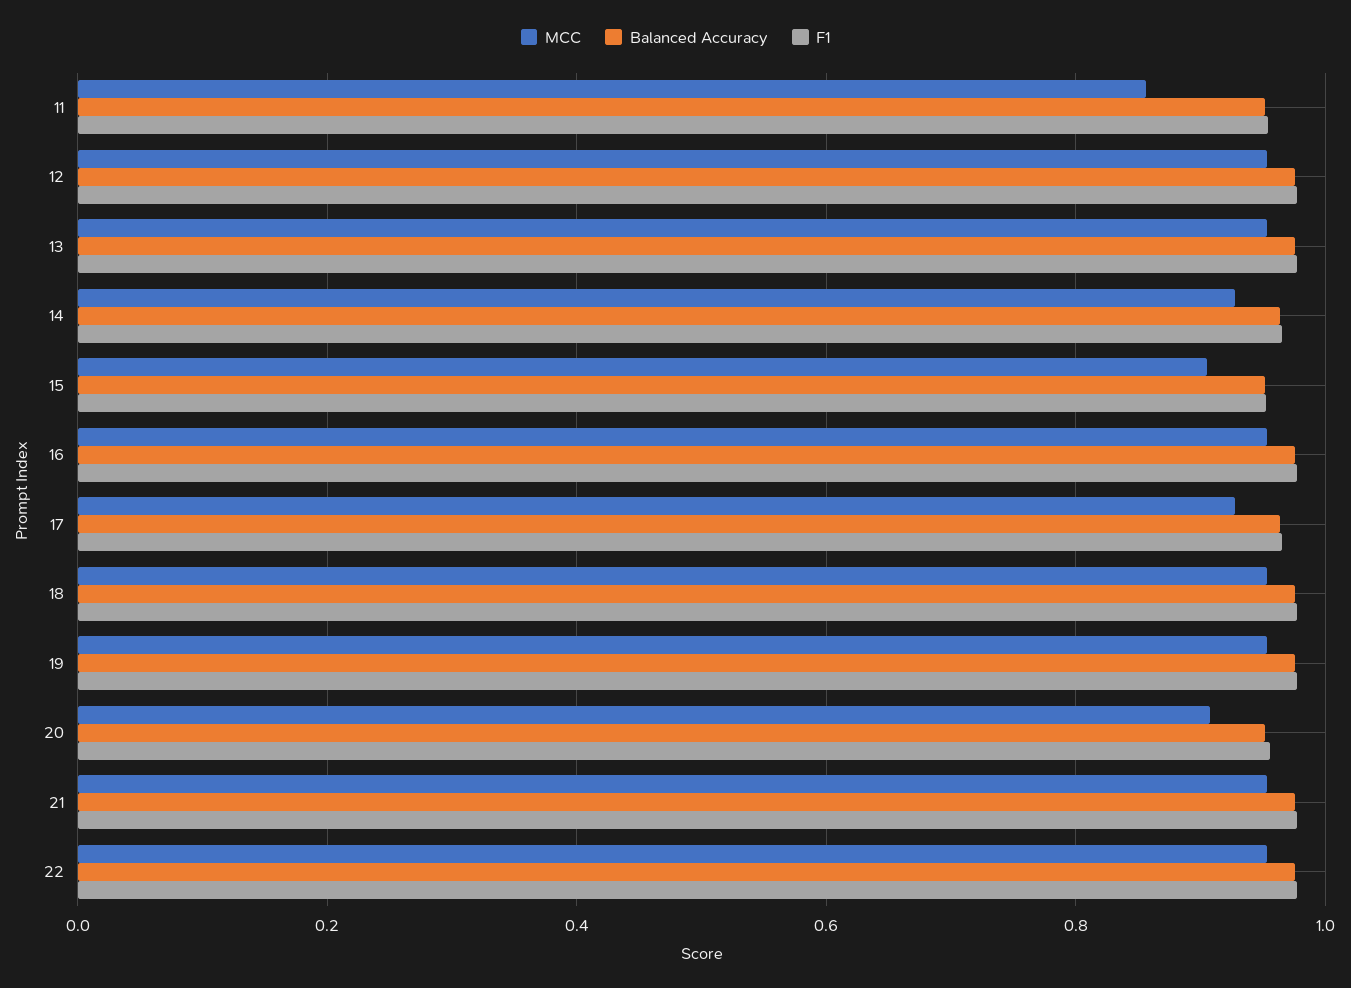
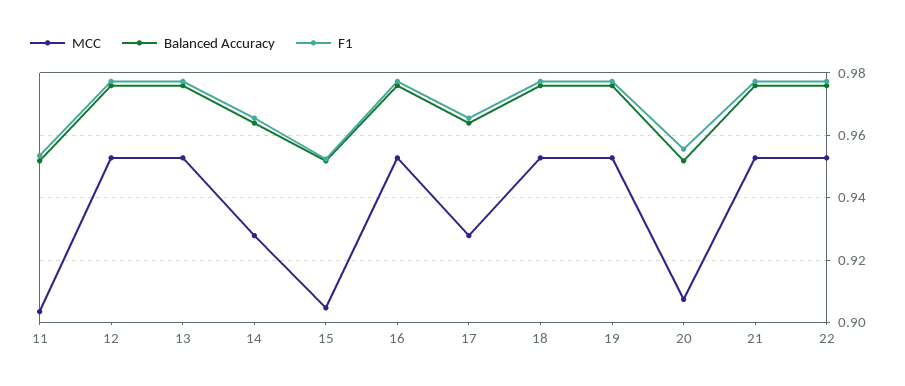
  {
    "MCC": {
-     "11": 0.86,
+     "11": 0.904,
      "12": 0.952,
      "13": 0.952,
      "14": 0.928,
      "15": 0.904,
      "16": 0.952,
      "17": 0.928,
      "18": 0.952,
      "19": 0.952,
      "20": 0.908,
      "21": 0.952,
      "22": 0.952
    },
    "Balanced Accuracy": {
      "11": 0.952,
      "12": 0.976,
      "13": 0.976,
      "14": 0.964,
      "15": 0.952,
      "16": 0.976,
      "17": 0.964,
      "18": 0.976,
      "19": 0.976,
      "20": 0.952,
      "21": 0.976,
      "22": 0.976
    },
    "F1": {
      "11": 0.954,
      "12": 0.978,
      "13": 0.978,
      "14": 0.966,
      "15": 0.952,
      "16": 0.978,
      "17": 0.966,
      "18": 0.978,
      "19": 0.978,
      "20": 0.956,
      "21": 0.978,
      "22": 0.978
    }
  }

